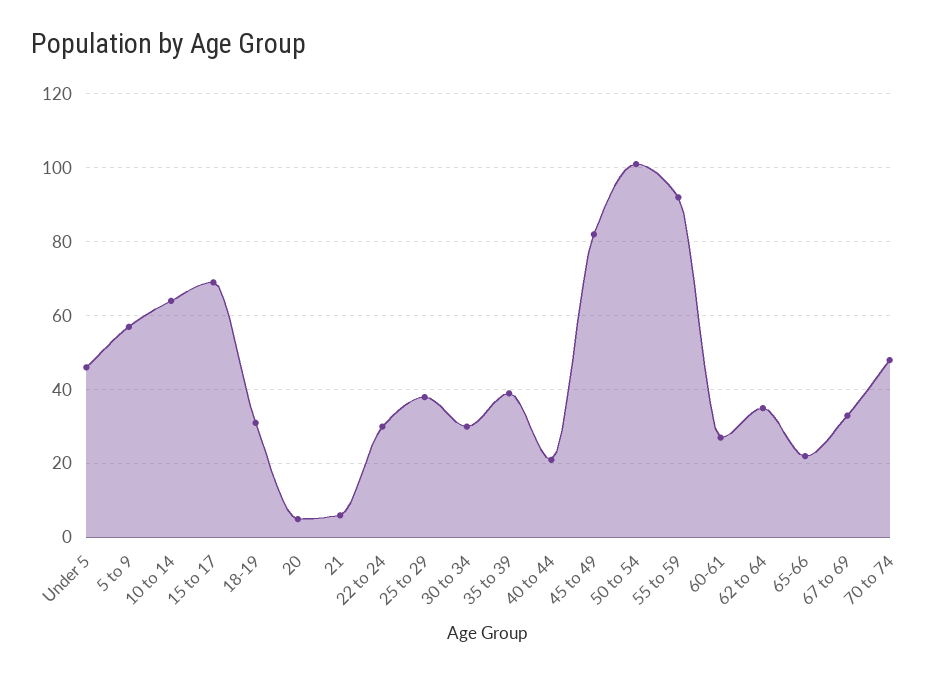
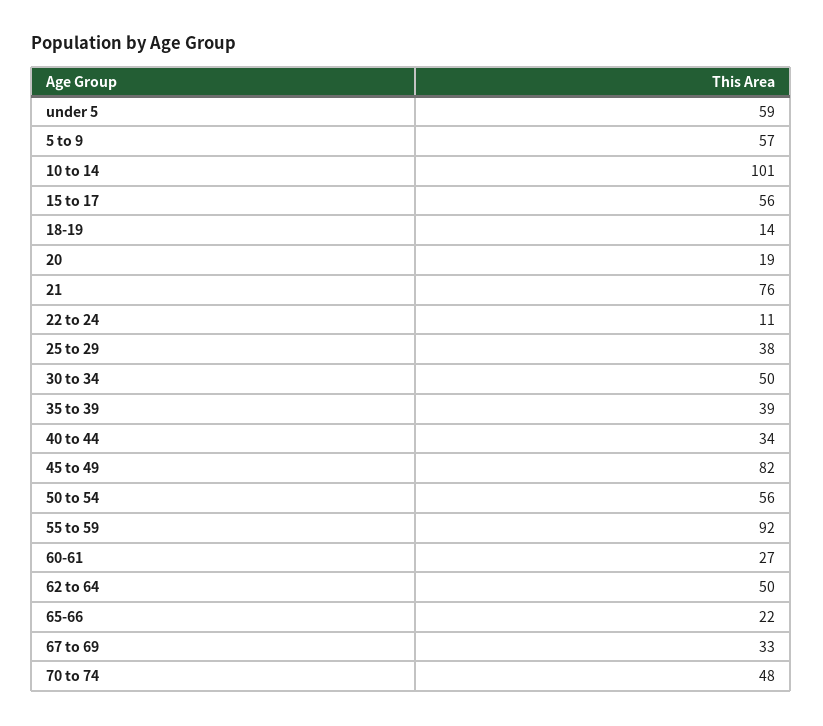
  {
-   "Under 5": 45,
+   "Under 5": 59,
    "5 to 9": 57,
-   "10 to 14": 65,
+   "10 to 14": 101,
-   "15 to 17": 70,
+   "15 to 17": 56,
-   "18-19": 30,
+   "18-19": 14,
-   "20": 5,
+   "20": 19,
-   "21": 5,
+   "21": 76,
-   "22 to 24": 30,
+   "22 to 24": 11,
    "25 to 29": 38,
-   "30 to 34": 30,
+   "30 to 34": 50,
    "35 to 39": 39,
-   "40 to 44": 20,
+   "40 to 44": 34,
    "45 to 49": 82,
-   "50 to 54": 100,
+   "50 to 54": 56,
    "55 to 59": 92,
    "60-61": 27,
-   "62 to 64": 35,
+   "62 to 64": 50,
    "65-66": 22,
    "67 to 69": 33,
    "70 to 74": 48
  }

